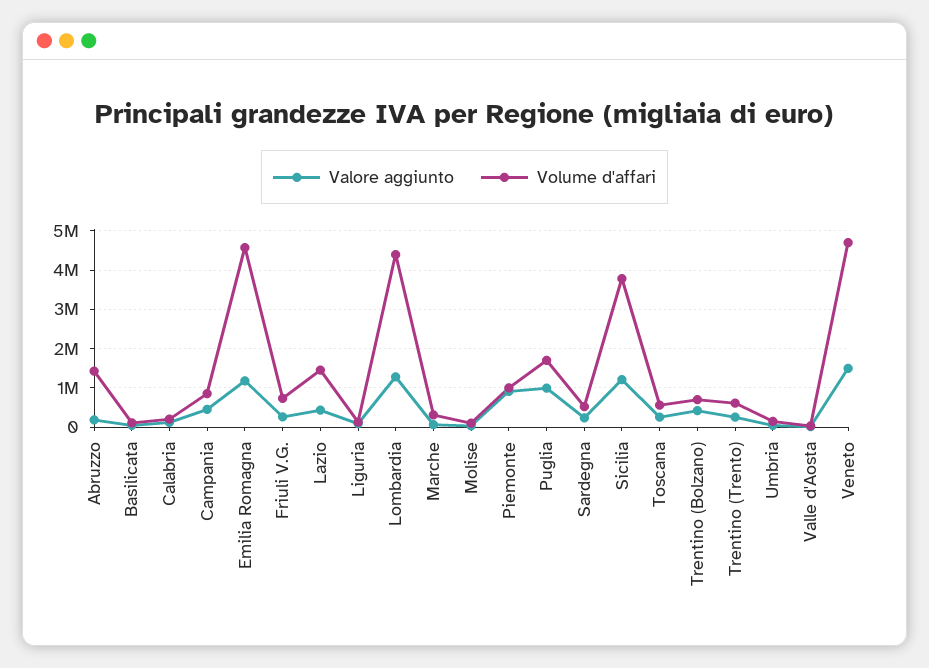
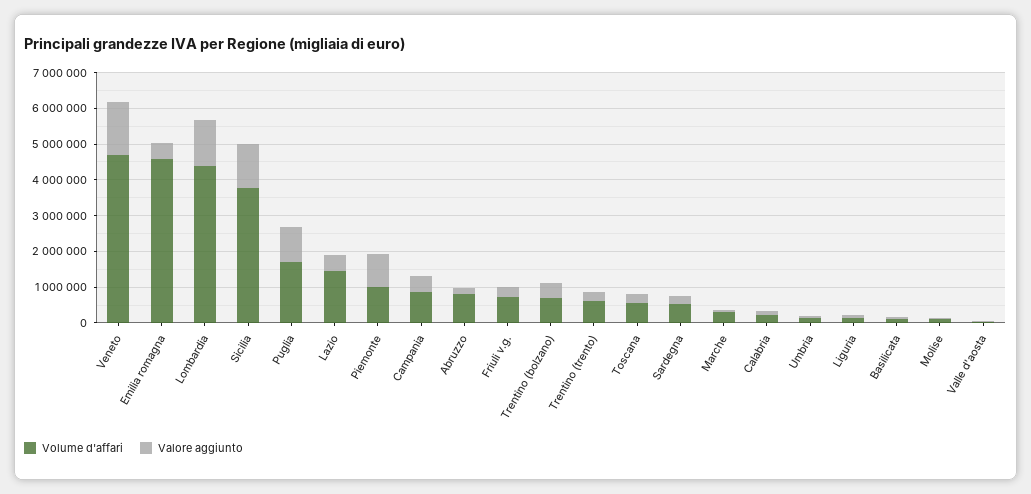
  {
    "Valore aggiunto": {
      "Abruzzo": 200000,
      "Basilicata": 0,
      "Calabria": 200000,
      "Campania": 400000,
-     "Emilia Romagna": 1200000,
+     "Emilia Romagna": 500000,
      "Friuli V.G.": 200000,
      "Lazio": 400000,
      "Liguria": 0,
      "Lombardia": 1200000,
      "Marche": 0,
      "Molise": 0,
      "Piemonte": 1000000,
      "Puglia": 1000000,
      "Sardegna": 200000,
      "Sicilia": 1200000,
      "Toscana": 200000,
      "Trentino (Bolzano)": 400000,
      "Trentino (Trento)": 200000,
      "Umbria": 0,
      "Valle d'Aosta": 0,
      "Veneto": 1400000
    },
    "Volume d'affari": {
-     "Abruzzo": 1400000,
+     "Abruzzo": 750000,
      "Basilicata": 200000,
      "Calabria": 200000,
      "Campania": 800000,
      "Emilia Romagna": 4600000,
      "Friuli V.G.": 800000,
      "Lazio": 1400000,
      "Liguria": 200000,
      "Lombardia": 4400000,
      "Marche": 400000,
      "Molise": 200000,
      "Piemonte": 1000000,
      "Puglia": 1600000,
      "Sardegna": 600000,
      "Sicilia": 3800000,
      "Toscana": 600000,
      "Trentino (Bolzano)": 600000,
      "Trentino (Trento)": 600000,
      "Umbria": 200000,
      "Valle d'Aosta": 0,
      "Veneto": 4600000
    }
  }

